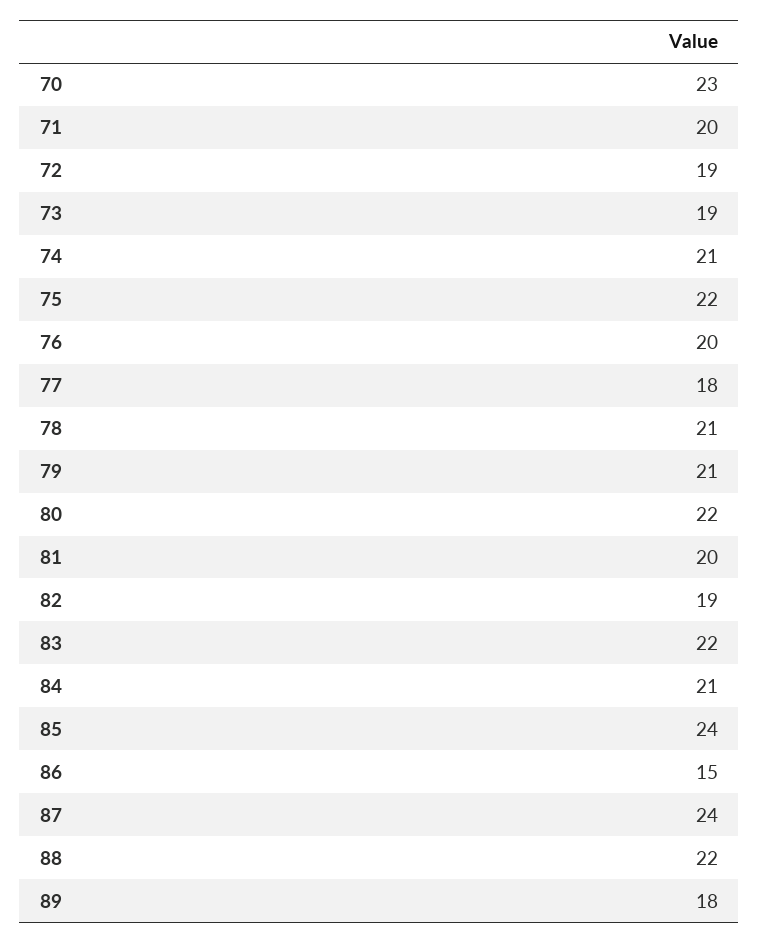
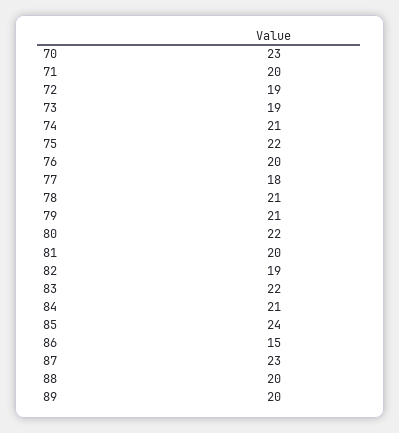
  {
    "70": 23,
    "71": 20,
    "72": 19,
    "73": 19,
    "74": 21,
    "75": 22,
    "76": 20,
    "77": 18,
    "78": 21,
    "79": 21,
    "80": 22,
    "81": 20,
    "82": 19,
    "83": 22,
    "84": 21,
    "85": 24,
    "86": 15,
-   "87": 24,
+   "87": 23,
-   "88": 22,
+   "88": 20,
-   "89": 18
+   "89": 20
  }

